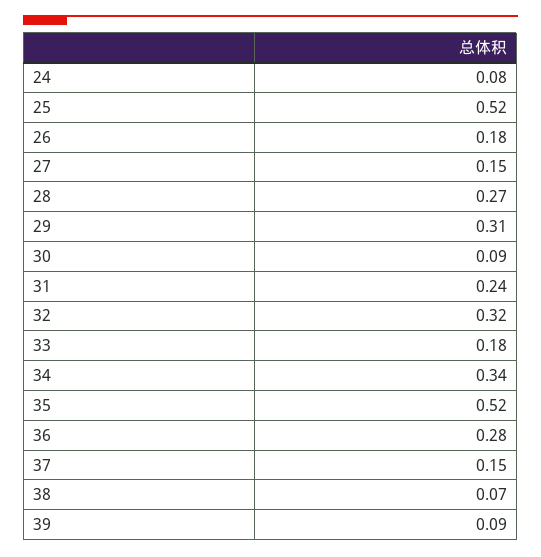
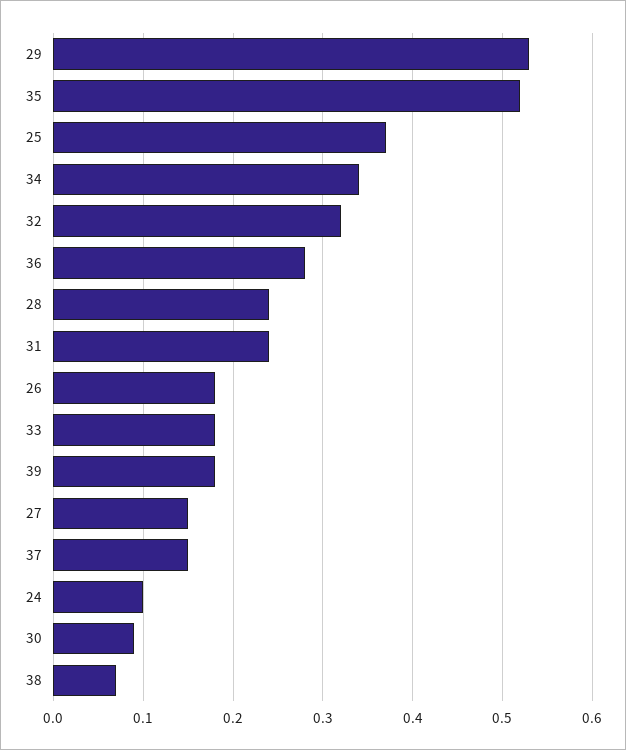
  {
-   "24": 0.08,
+   "24": 0.1,
-   "25": 0.52,
+   "25": 0.37,
    "26": 0.18,
    "27": 0.15,
-   "28": 0.27,
+   "28": 0.24,
-   "29": 0.31,
+   "29": 0.53,
    "30": 0.09,
    "31": 0.24,
    "32": 0.32,
    "33": 0.18,
    "34": 0.34,
    "35": 0.52,
    "36": 0.28,
    "37": 0.15,
    "38": 0.07,
-   "39": 0.09
+   "39": 0.18
  }

